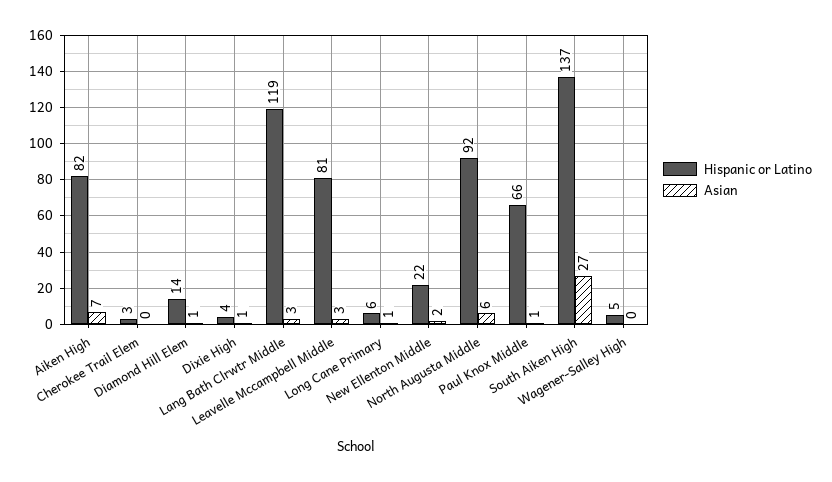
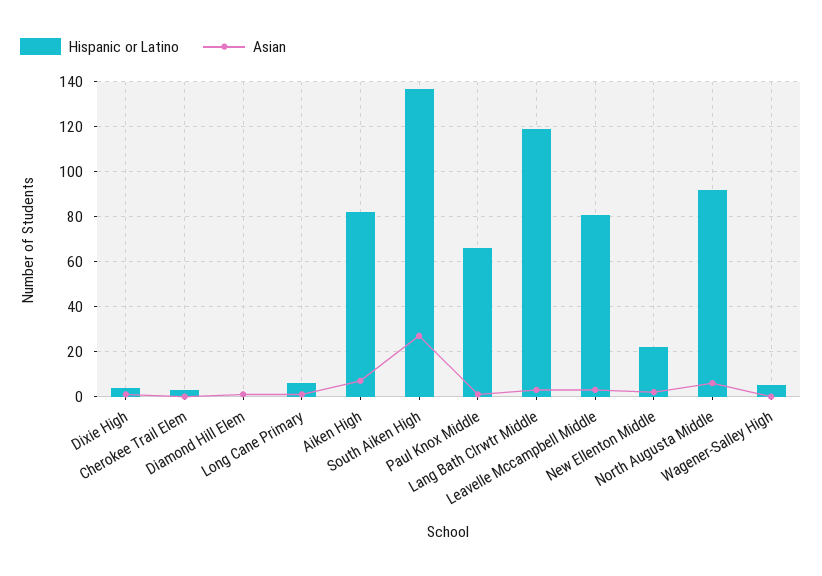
  {
    "Hispanic or Latino": {
      "Aiken High": 82,
      "Cherokee Trail Elem": 3,
-     "Diamond Hill Elem": 14,
+     "Diamond Hill Elem": 0,
      "Dixie High": 4,
      "Lang Bath Clrwtr Middle": 119,
      "Leavelle Mccampbell Middle": 81,
      "Long Cane Primary": 6,
      "New Ellenton Middle": 22,
      "North Augusta Middle": 92,
      "Paul Knox Middle": 66,
      "South Aiken High": 137,
      "Wagener-Salley High": 5
    },
    "Asian": {
      "Aiken High": 7,
      "Cherokee Trail Elem": 0,
      "Diamond Hill Elem": 1,
      "Dixie High": 1,
      "Lang Bath Clrwtr Middle": 3,
      "Leavelle Mccampbell Middle": 3,
      "Long Cane Primary": 1,
      "New Ellenton Middle": 2,
      "North Augusta Middle": 6,
      "Paul Knox Middle": 1,
      "South Aiken High": 27,
      "Wagener-Salley High": 0
    }
  }

